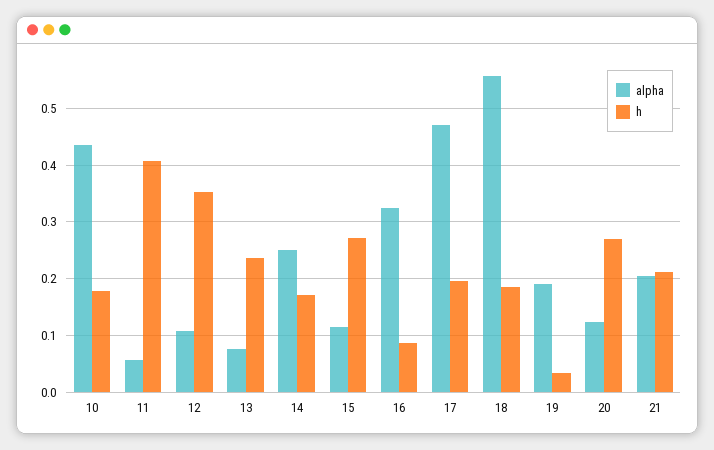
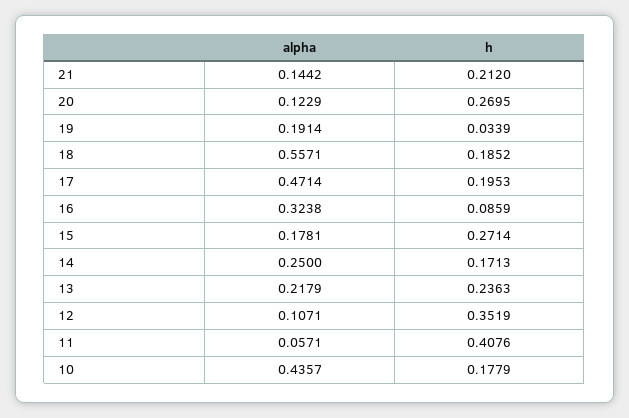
  {
    "alpha": {
      "10": 0.4357,
      "11": 0.0571,
      "12": 0.1071,
-     "13": 0.08,
+     "13": 0.2179,
      "14": 0.25,
-     "15": 0.12,
+     "15": 0.1781,
      "16": 0.3238,
      "17": 0.4714,
      "18": 0.5571,
      "19": 0.1914,
      "20": 0.1229,
-     "21": 0.2
+     "21": 0.1442
    },
    "h": {
      "10": 0.1779,
      "11": 0.4076,
      "12": 0.3519,
      "13": 0.2363,
      "14": 0.1713,
      "15": 0.2714,
      "16": 0.0859,
      "17": 0.1953,
      "18": 0.1852,
      "19": 0.0339,
      "20": 0.2695,
      "21": 0.212
    }
  }

